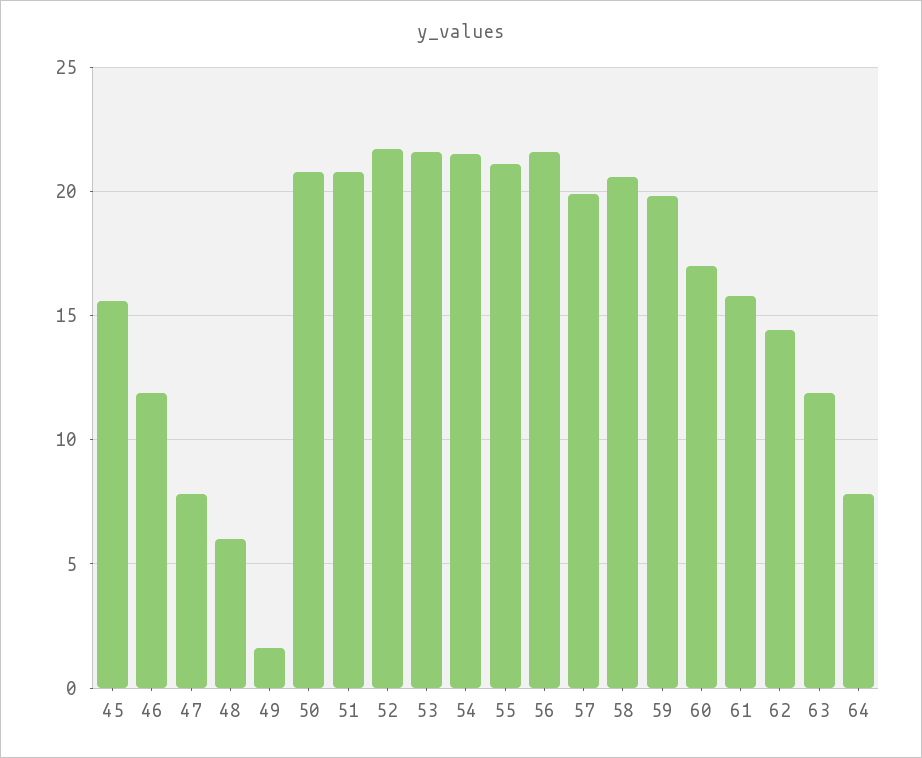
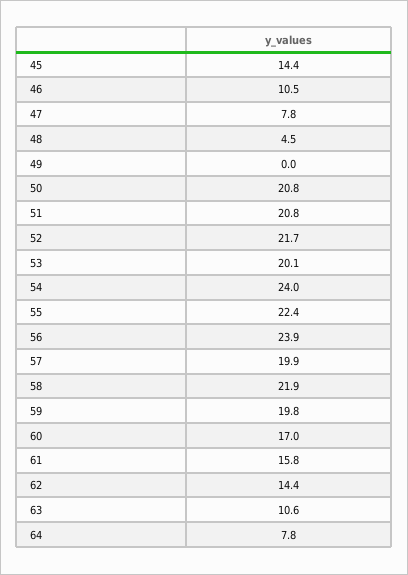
  {
-   "45": 15.5,
+   "45": 14.4,
-   "46": 12,
+   "46": 10.5,
    "47": 7.8,
-   "48": 6,
+   "48": 4.5,
-   "49": 1.5,
+   "49": 0,
    "50": 20.8,
    "51": 20.8,
    "52": 21.7,
-   "53": 21.5,
+   "53": 20.1,
-   "54": 21.5,
+   "54": 24,
-   "55": 21,
+   "55": 22.4,
-   "56": 21.5,
+   "56": 23.9,
    "57": 19.9,
-   "58": 20.5,
+   "58": 21.9,
    "59": 19.8,
    "60": 17,
    "61": 15.8,
    "62": 14.4,
-   "63": 12,
+   "63": 10.6,
    "64": 7.8
  }

